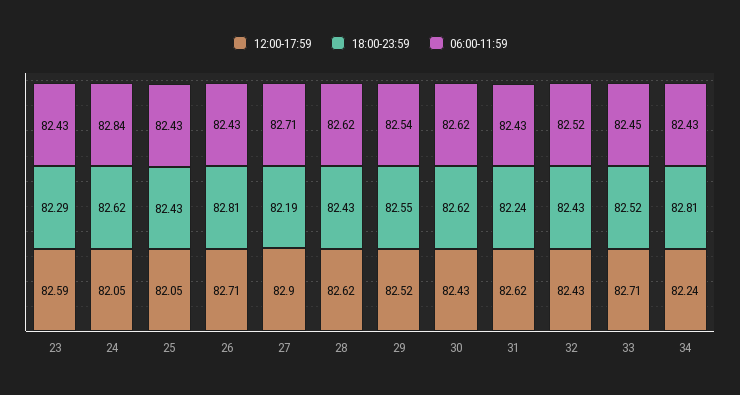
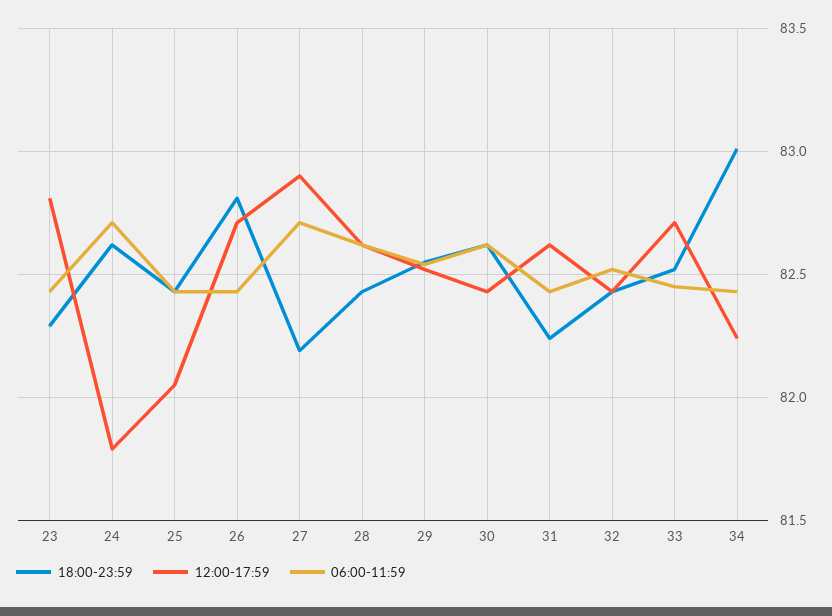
  {
    "12:00-17:59": {
-     "23": 82.59,
+     "23": 82.8,
-     "24": 82.05,
+     "24": 81.8,
      "25": 82.05,
      "26": 82.71,
      "27": 82.9,
      "28": 82.62,
      "29": 82.52,
      "30": 82.43,
      "31": 82.62,
      "32": 82.43,
      "33": 82.71,
      "34": 82.24
    },
    "18:00-23:59": {
      "23": 82.29,
      "24": 82.62,
      "25": 82.43,
      "26": 82.81,
      "27": 82.19,
      "28": 82.43,
      "29": 82.55,
      "30": 82.62,
      "31": 82.24,
      "32": 82.43,
      "33": 82.52,
-     "34": 82.81
+     "34": 83
    },
    "06:00-11:59": {
      "23": 82.43,
-     "24": 82.84,
+     "24": 82.7,
      "25": 82.43,
      "26": 82.43,
      "27": 82.71,
      "28": 82.62,
      "29": 82.54,
      "30": 82.62,
      "31": 82.43,
      "32": 82.52,
      "33": 82.45,
      "34": 82.43
    }
  }

